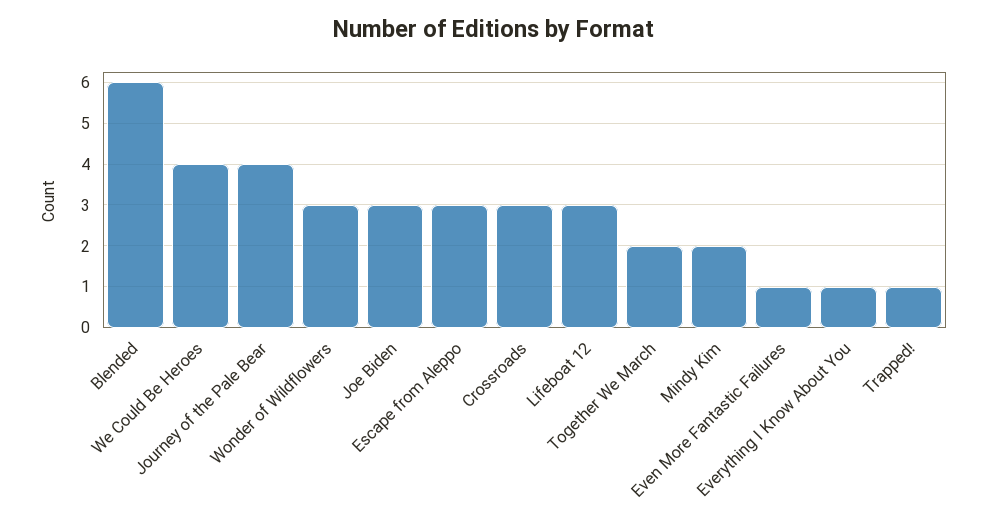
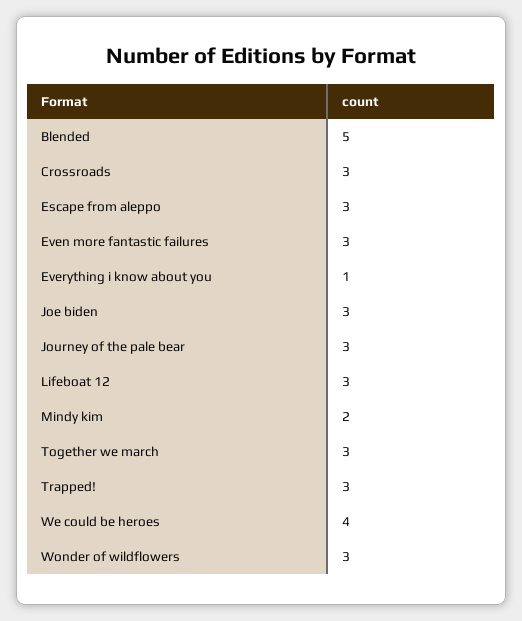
  {
-   "Blended": 6,
+   "Blended": 5,
    "We Could Be Heroes": 4,
-   "Journey of the Pale Bear": 4,
+   "Journey of the Pale Bear": 3,
    "Wonder of Wildflowers": 3,
    "Joe Biden": 3,
    "Escape from Aleppo": 3,
    "Crossroads": 3,
    "Lifeboat 12": 3,
-   "Together We March": 2,
+   "Together We March": 3,
    "Mindy Kim": 2,
-   "Even More Fantastic Failures": 1,
+   "Even More Fantastic Failures": 3,
    "Everything I Know About You": 1,
-   "Trapped!": 1
+   "Trapped!": 3
  }

